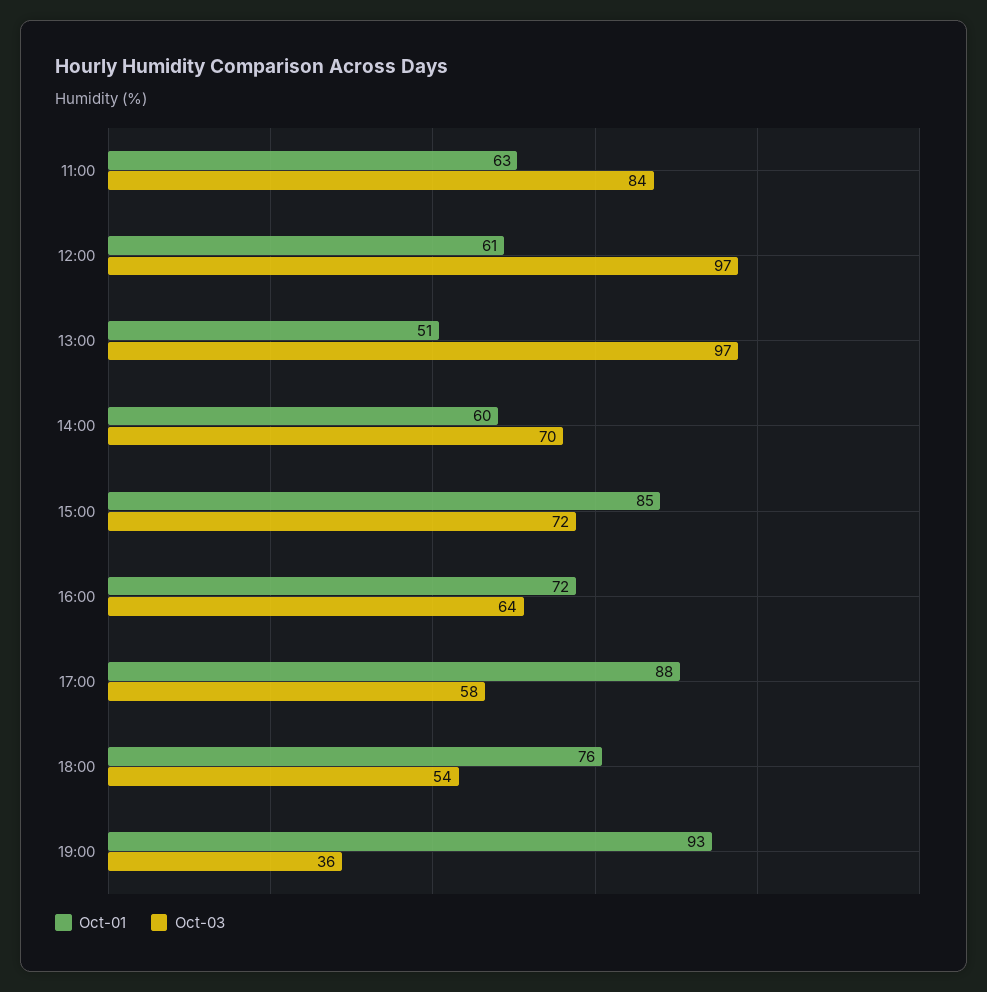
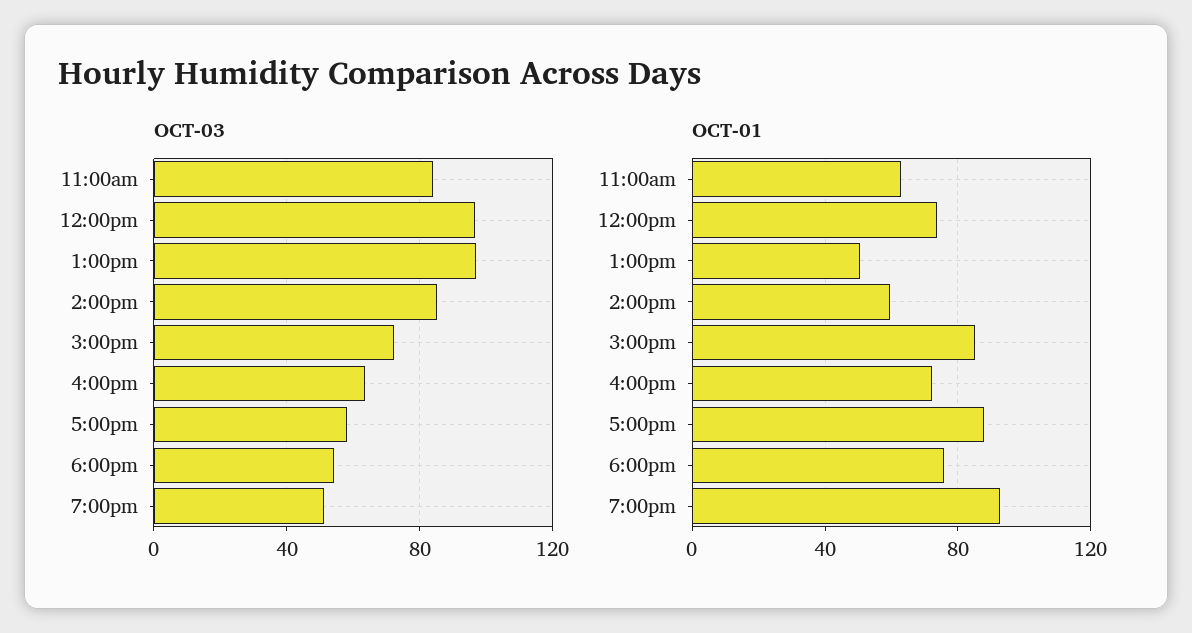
  {
    "Oct-01": {
      "11:00": 63,
-     "12:00": 61,
+     "12:00": 75,
      "13:00": 51,
      "14:00": 60,
      "15:00": 85,
      "16:00": 72,
      "17:00": 88,
      "18:00": 76,
      "19:00": 93
    },
    "Oct-03": {
      "11:00": 84,
      "12:00": 97,
      "13:00": 97,
-     "14:00": 70,
+     "14:00": 85,
      "15:00": 72,
      "16:00": 64,
      "17:00": 58,
      "18:00": 54,
-     "19:00": 36
+     "19:00": 50
    }
  }

